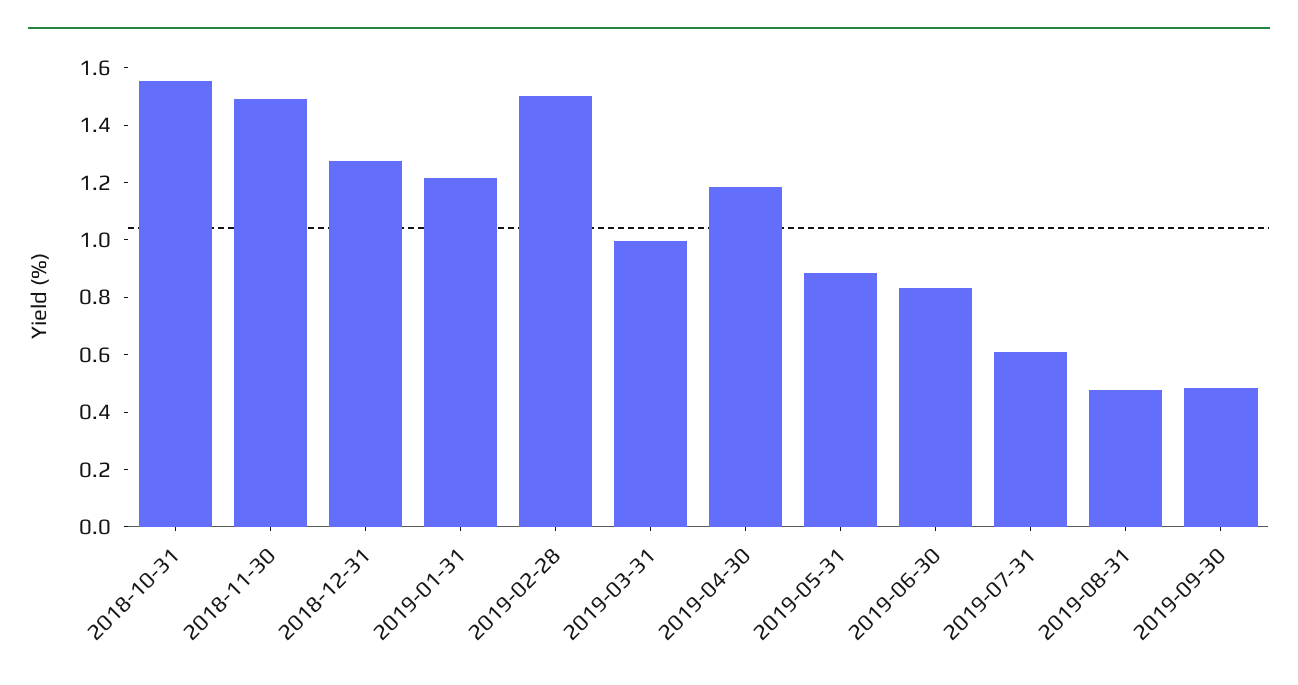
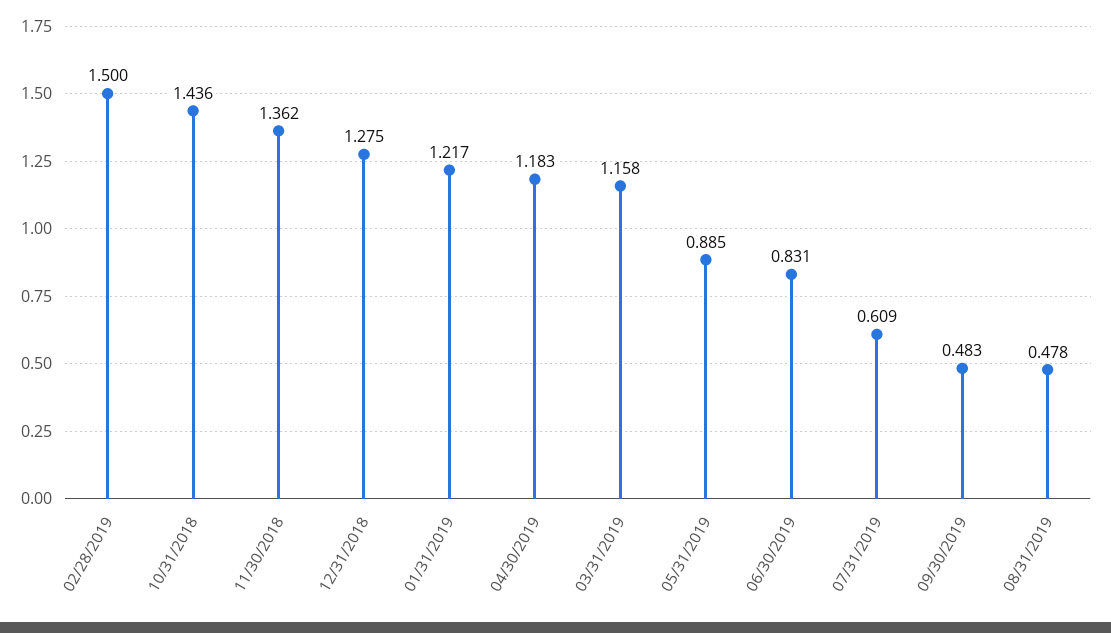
  {
-   "2018-10-31": 1.55,
+   "2018-10-31": 1.436,
-   "2018-11-30": 1.5,
+   "2018-11-30": 1.362,
    "2018-12-31": 1.275,
    "2019-01-31": 1.217,
    "2019-02-28": 1.5,
-   "2019-03-31": 1,
+   "2019-03-31": 1.158,
    "2019-04-30": 1.183,
    "2019-05-31": 0.885,
    "2019-06-30": 0.831,
    "2019-07-31": 0.609,
    "2019-08-31": 0.478,
    "2019-09-30": 0.483
  }

